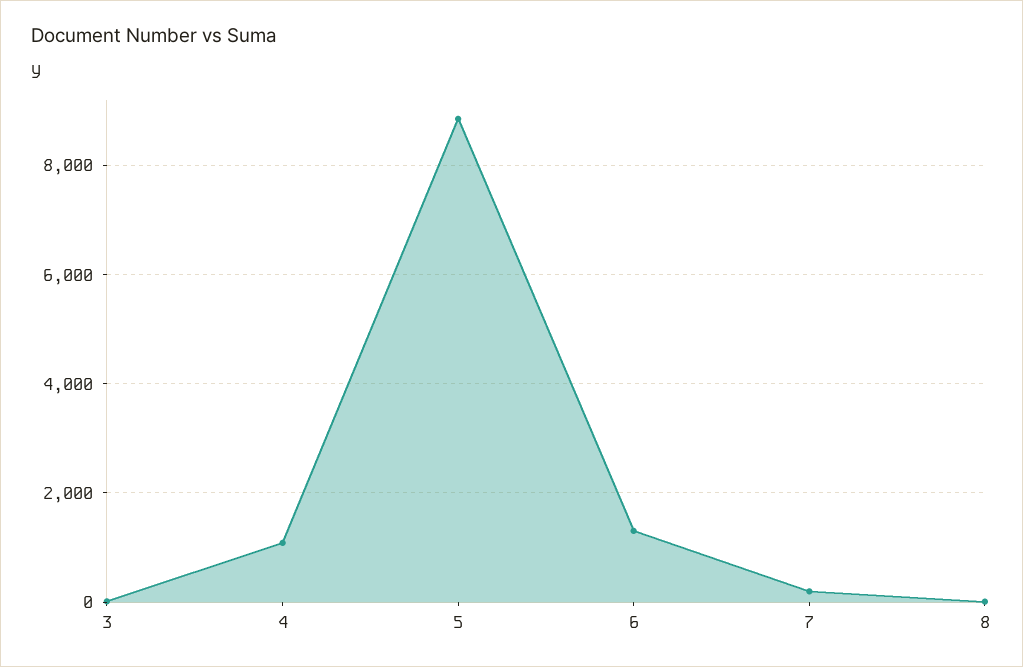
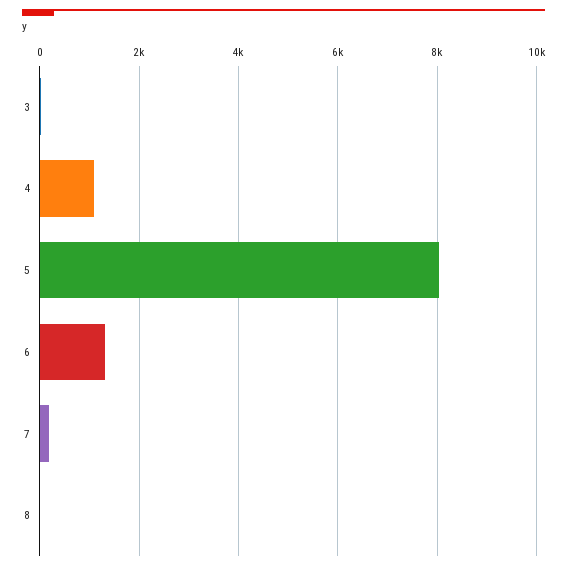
  {
    "3": 0,
    "4": 1000,
-   "5": 8800,
+   "5": 8000,
    "6": 1400,
    "7": 200,
    "8": 0
  }

